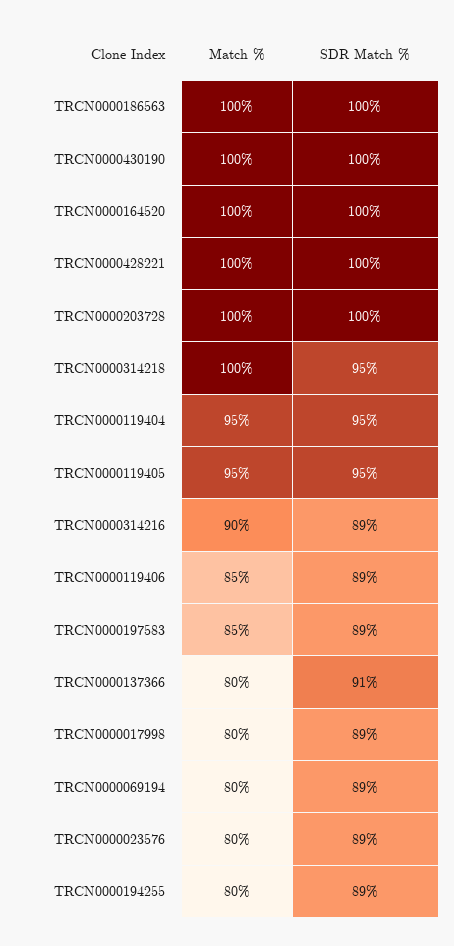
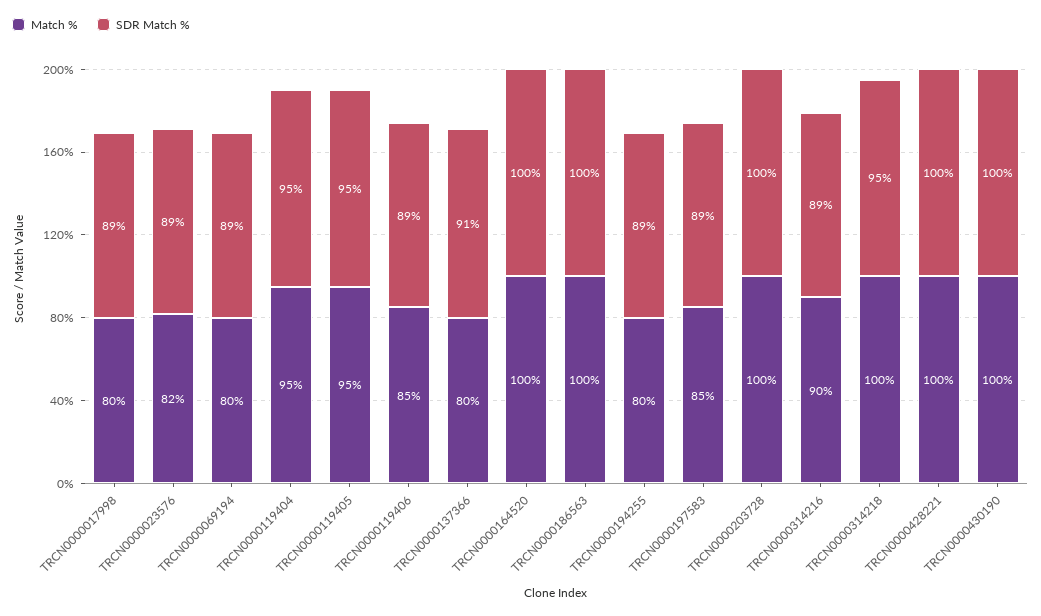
  {
    "Match %": {
      "TRCN0000186563": 100,
      "TRCN0000430190": 100,
      "TRCN0000164520": 100,
      "TRCN0000428221": 100,
      "TRCN0000203728": 100,
      "TRCN0000314218": 100,
      "TRCN0000119404": 95,
      "TRCN0000119405": 95,
      "TRCN0000314216": 90,
      "TRCN0000119406": 85,
      "TRCN0000197583": 85,
      "TRCN0000137366": 80,
      "TRCN0000017998": 80,
      "TRCN0000069194": 80,
-     "TRCN0000023576": 80,
+     "TRCN0000023576": 82,
      "TRCN0000194255": 80
    },
    "SDR Match %": {
      "TRCN0000186563": 100,
      "TRCN0000430190": 100,
      "TRCN0000164520": 100,
      "TRCN0000428221": 100,
      "TRCN0000203728": 100,
      "TRCN0000314218": 95,
      "TRCN0000119404": 95,
      "TRCN0000119405": 95,
      "TRCN0000314216": 89,
      "TRCN0000119406": 89,
      "TRCN0000197583": 89,
      "TRCN0000137366": 91,
      "TRCN0000017998": 89,
      "TRCN0000069194": 89,
      "TRCN0000023576": 89,
      "TRCN0000194255": 89
    }
  }

